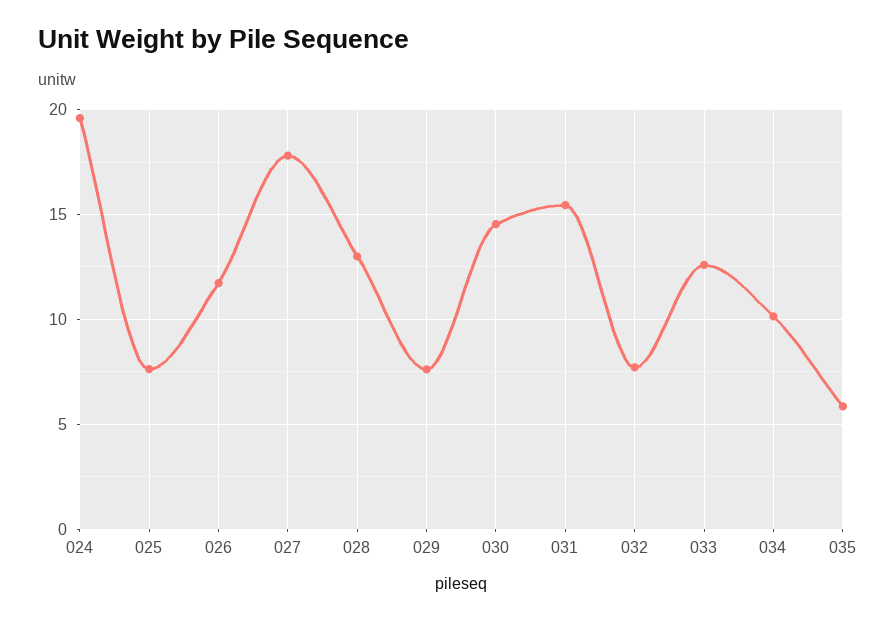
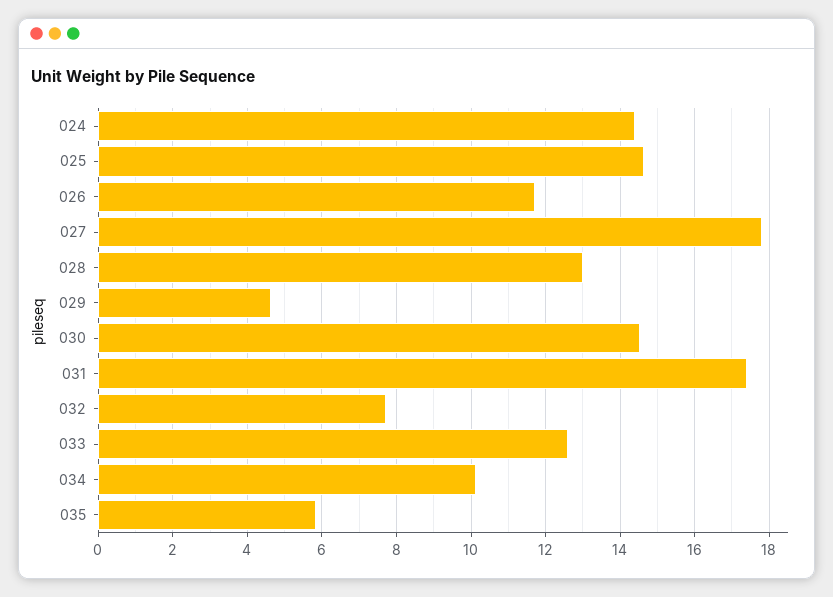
  {
-   "024": 19.5,
+   "024": 14.4,
-   "025": 7.5,
+   "025": 14.6,
    "026": 11.8,
    "027": 17.8,
    "028": 13,
-   "029": 7.5,
+   "029": 4.6,
    "030": 14.6,
-   "031": 15.5,
+   "031": 17.4,
    "032": 7.8,
    "033": 12.6,
    "034": 10.2,
    "035": 5.8
  }

